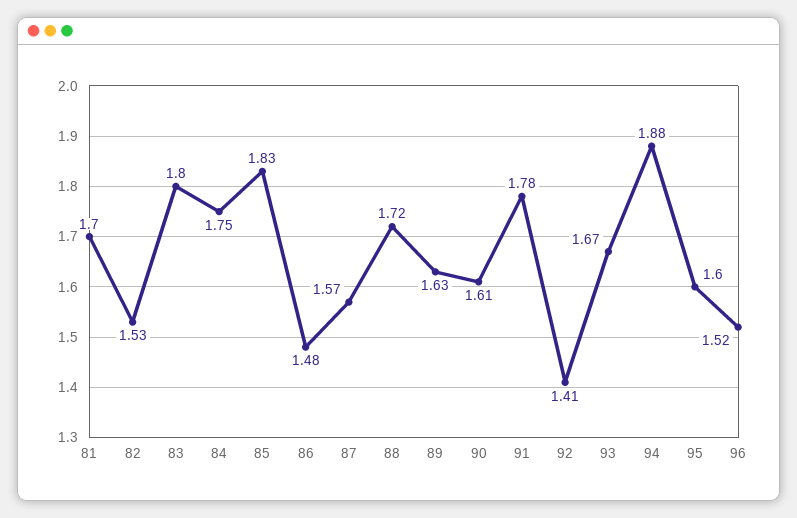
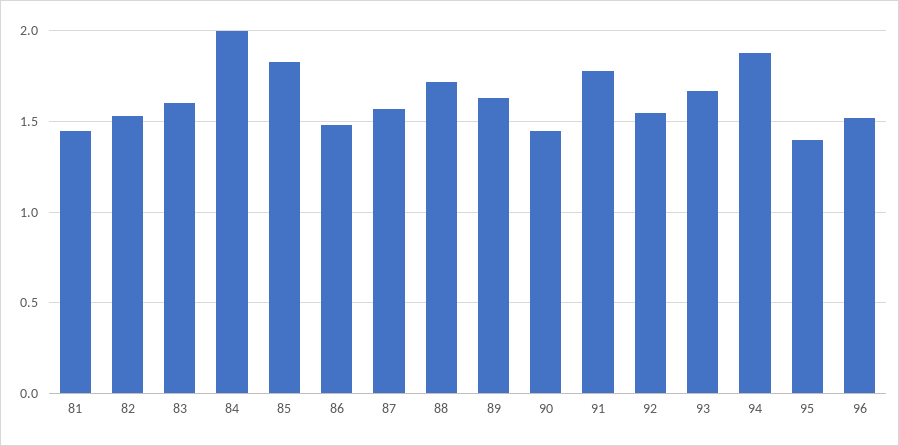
  {
-   "81": 1.7,
+   "81": 1.45,
    "82": 1.53,
-   "83": 1.8,
+   "83": 1.6,
-   "84": 1.75,
+   "84": 2,
    "85": 1.83,
    "86": 1.48,
    "87": 1.57,
    "88": 1.72,
    "89": 1.63,
-   "90": 1.61,
+   "90": 1.45,
    "91": 1.78,
-   "92": 1.41,
+   "92": 1.55,
    "93": 1.67,
    "94": 1.88,
-   "95": 1.6,
+   "95": 1.4,
    "96": 1.52
  }

